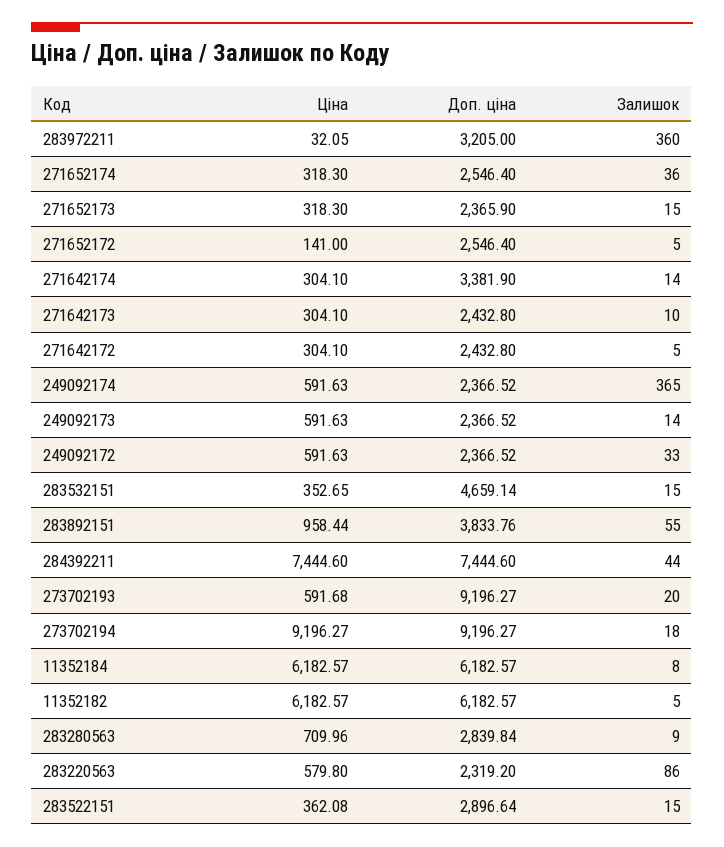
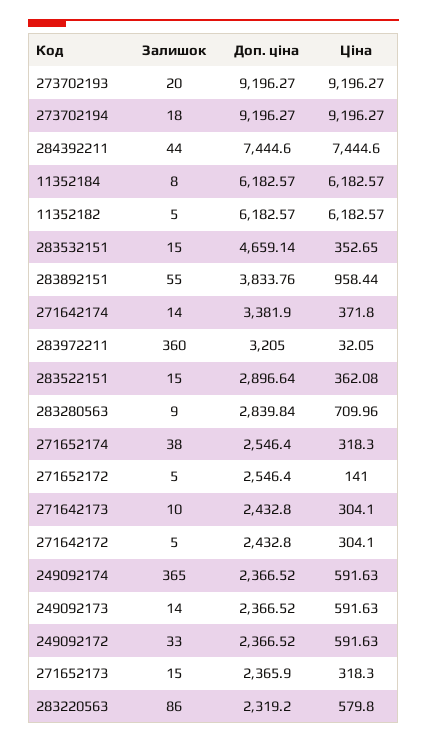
  {
    "Ціна": {
      "283972211": 32.05,
      "271652174": 318.3,
      "271652173": 318.3,
      "271652172": 141,
-     "271642174": 304.1,
+     "271642174": 371.8,
      "271642173": 304.1,
      "271642172": 304.1,
      "249092174": 591.63,
      "249092173": 591.63,
      "249092172": 591.63,
      "283532151": 352.65,
      "283892151": 958.44,
      "284392211": 7444.6,
-     "273702193": 591.68,
+     "273702193": 9196.27,
      "273702194": 9196.27,
      "11352184": 6182.57,
      "11352182": 6182.57,
      "283280563": 709.96,
      "283220563": 579.8,
      "283522151": 362.08
    },
    "Доп. ціна": {
      "283972211": 3205,
      "271652174": 2546.4,
      "271652173": 2365.9,
      "271652172": 2546.4,
      "271642174": 3381.9,
      "271642173": 2432.8,
      "271642172": 2432.8,
      "249092174": 2366.52,
      "249092173": 2366.52,
      "249092172": 2366.52,
      "283532151": 4659.14,
      "283892151": 3833.76,
      "284392211": 7444.6,
      "273702193": 9196.27,
      "273702194": 9196.27,
      "11352184": 6182.57,
      "11352182": 6182.57,
      "283280563": 2839.84,
      "283220563": 2319.2,
      "283522151": 2896.64
    },
    "Залишок": {
      "283972211": 360,
-     "271652174": 36,
+     "271652174": 38,
      "271652173": 15,
      "271652172": 5,
      "271642174": 14,
      "271642173": 10,
      "271642172": 5,
      "249092174": 365,
      "249092173": 14,
      "249092172": 33,
      "283532151": 15,
      "283892151": 55,
      "284392211": 44,
      "273702193": 20,
      "273702194": 18,
      "11352184": 8,
      "11352182": 5,
      "283280563": 9,
      "283220563": 86,
      "283522151": 15
    }
  }

